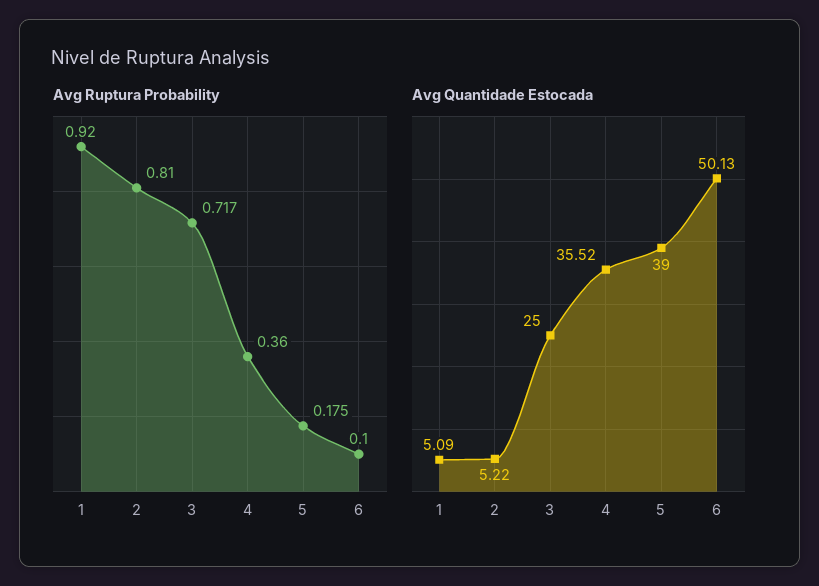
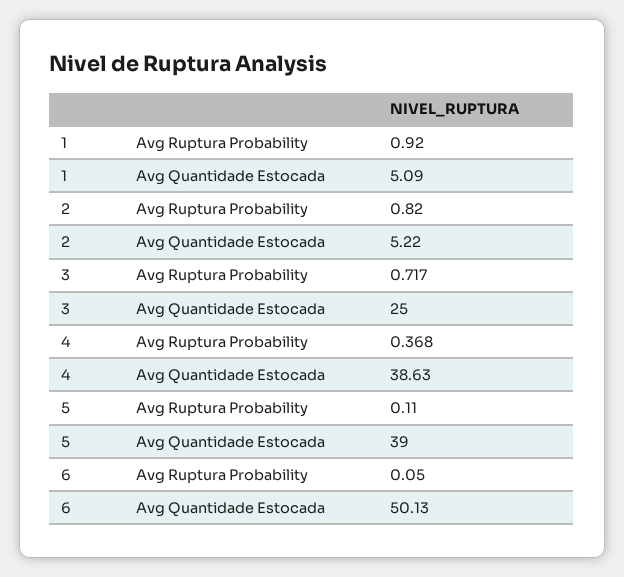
  {
    "Avg Ruptura Probability": {
      "1": 0.92,
-     "2": 0.81,
+     "2": 0.82,
      "3": 0.717,
-     "4": 0.36,
+     "4": 0.368,
-     "5": 0.175,
+     "5": 0.11,
-     "6": 0.1
+     "6": 0.05
    },
    "Avg Quantidade Estocada": {
      "1": 5.09,
      "2": 5.22,
      "3": 25,
-     "4": 35.52,
+     "4": 38.63,
      "5": 39,
      "6": 50.13
    }
  }

